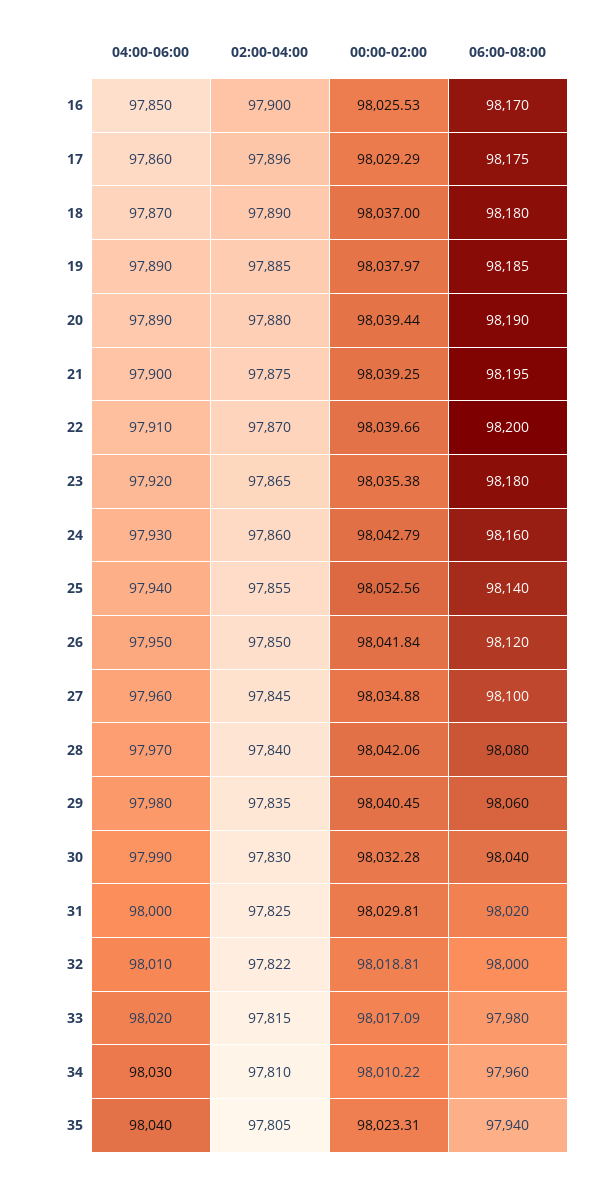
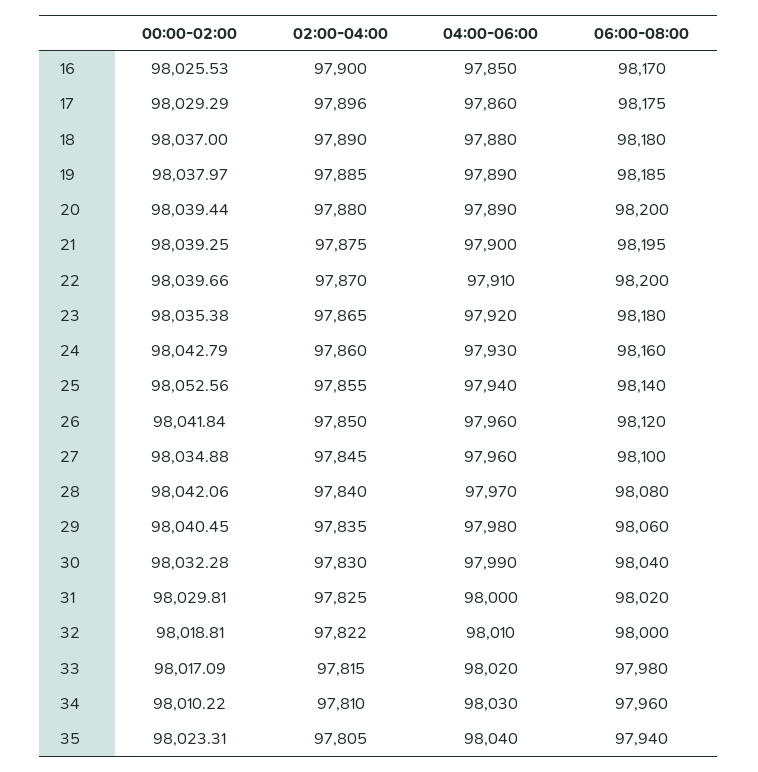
  {
    "04:00-06:00": {
      "16": 97850,
      "17": 97860,
-     "18": 97870,
+     "18": 97880,
      "19": 97890,
      "20": 97890,
      "21": 97900,
      "22": 97910,
      "23": 97920,
      "24": 97930,
      "25": 97940,
-     "26": 97950,
+     "26": 97960,
      "27": 97960,
      "28": 97970,
      "29": 97980,
      "30": 97990,
      "31": 98000,
      "32": 98010,
      "33": 98020,
      "34": 98030,
      "35": 98040
    },
    "02:00-04:00": {
      "16": 97900,
      "17": 97896,
      "18": 97890,
      "19": 97885,
      "20": 97880,
      "21": 97875,
      "22": 97870,
      "23": 97865,
      "24": 97860,
      "25": 97855,
      "26": 97850,
      "27": 97845,
      "28": 97840,
      "29": 97835,
      "30": 97830,
      "31": 97825,
      "32": 97822,
      "33": 97815,
      "34": 97810,
      "35": 97805
    },
    "00:00-02:00": {
      "16": 98025.53,
      "17": 98029.29,
      "18": 98037,
      "19": 98037.97,
      "20": 98039.44,
      "21": 98039.25,
      "22": 98039.66,
      "23": 98035.38,
      "24": 98042.79,
      "25": 98052.56,
      "26": 98041.84,
      "27": 98034.88,
      "28": 98042.06,
      "29": 98040.45,
      "30": 98032.28,
      "31": 98029.81,
      "32": 98018.81,
      "33": 98017.09,
      "34": 98010.22,
      "35": 98023.31
    },
    "06:00-08:00": {
      "16": 98170,
      "17": 98175,
      "18": 98180,
      "19": 98185,
-     "20": 98190,
+     "20": 98200,
      "21": 98195,
      "22": 98200,
      "23": 98180,
      "24": 98160,
      "25": 98140,
      "26": 98120,
      "27": 98100,
      "28": 98080,
      "29": 98060,
      "30": 98040,
      "31": 98020,
      "32": 98000,
      "33": 97980,
      "34": 97960,
      "35": 97940
    }
  }

